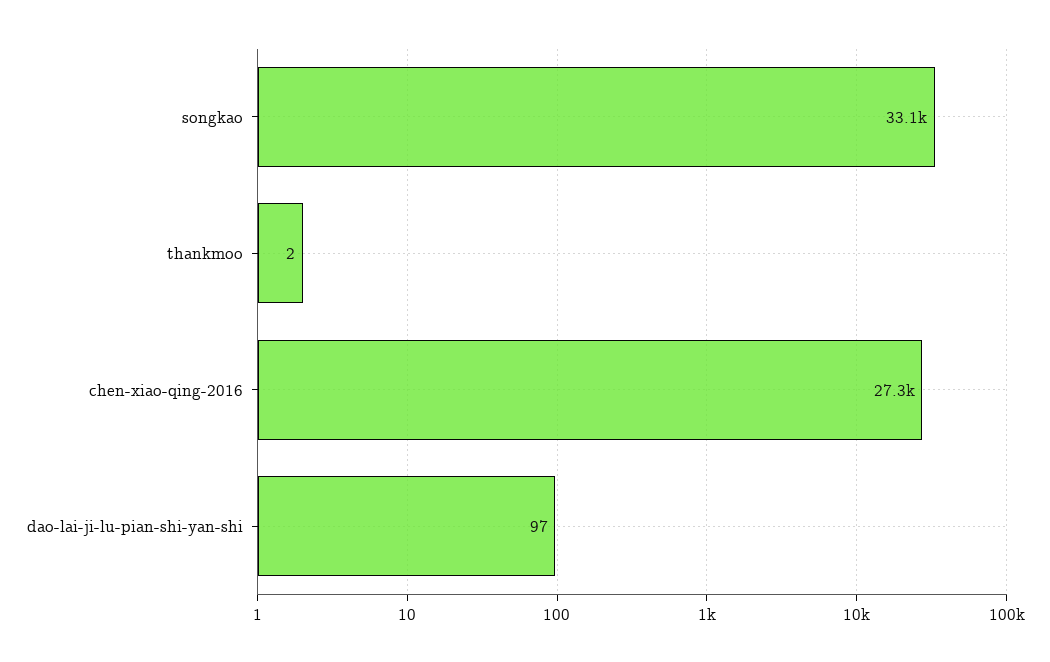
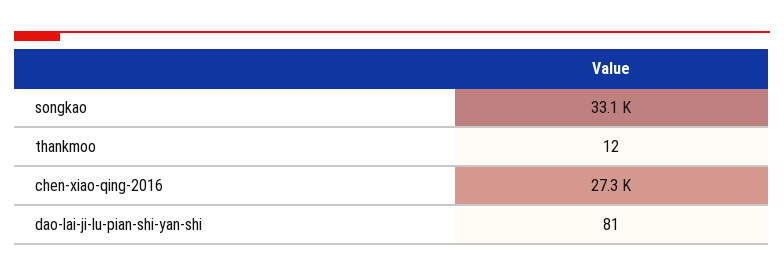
  {
    "songkao": 33100,
-   "thankmoo": 2,
+   "thankmoo": 12,
    "chen-xiao-qing-2016": 27300,
-   "dao-lai-ji-lu-pian-shi-yan-shi": 97
+   "dao-lai-ji-lu-pian-shi-yan-shi": 81
  }

